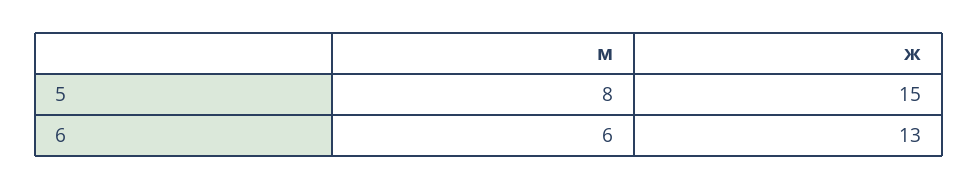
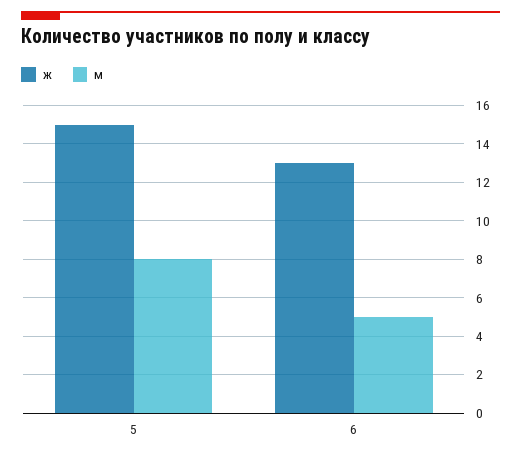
  {
    "м": {
      "5": 8,
-     "6": 6
+     "6": 5
    },
    "ж": {
      "5": 15,
      "6": 13
    }
  }

